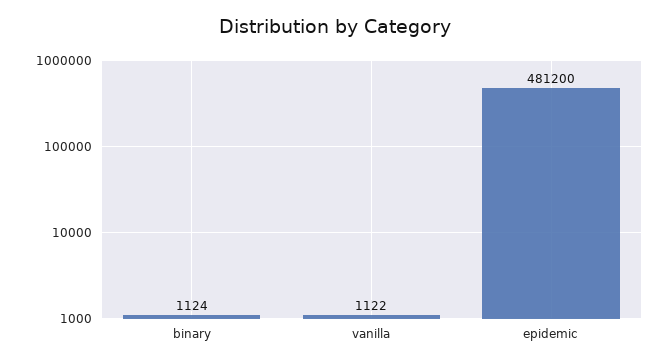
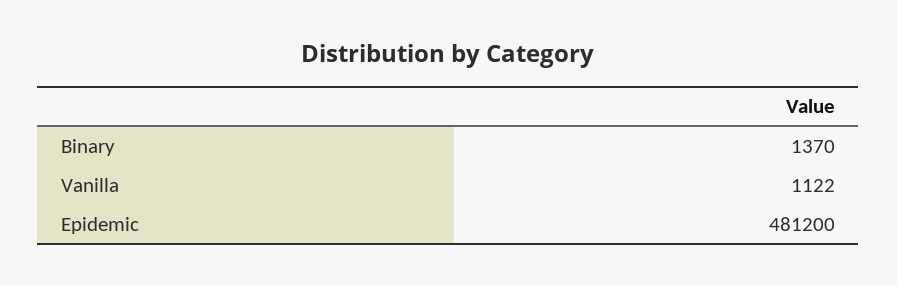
  {
-   "binary": 1124,
+   "binary": 1370,
    "vanilla": 1122,
    "epidemic": 481200
  }

